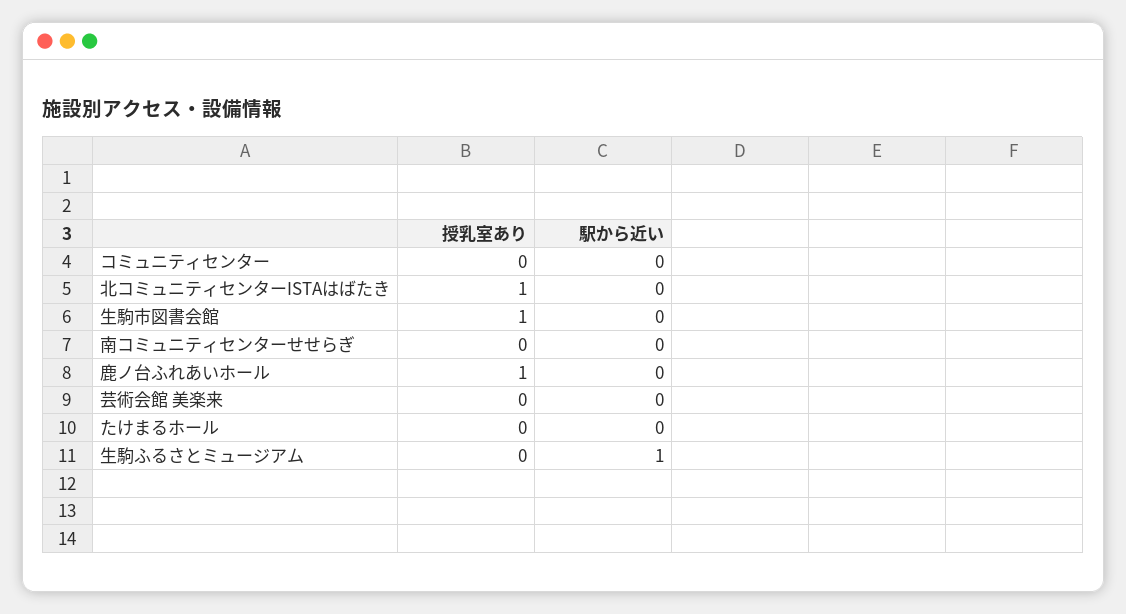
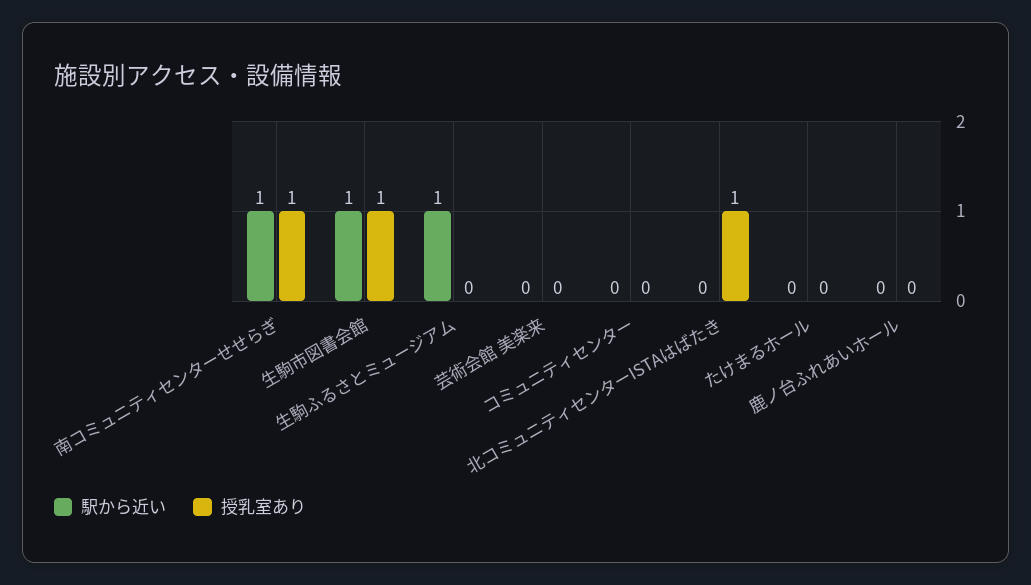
  {
    "授乳室あり": {
      "コミュニティセンター": 0,
      "北コミュニティセンターISTAはばたき": 1,
      "生駒市図書会館": 1,
-     "南コミュニティセンターせせらぎ": 0,
+     "南コミュニティセンターせせらぎ": 1,
-     "鹿ノ台ふれあいホール": 1,
+     "鹿ノ台ふれあいホール": 0,
      "芸術会館 美楽来": 0,
      "たけまるホール": 0,
      "生駒ふるさとミュージアム": 0
    },
    "駅から近い": {
      "コミュニティセンター": 0,
      "北コミュニティセンターISTAはばたき": 0,
-     "生駒市図書会館": 0,
+     "生駒市図書会館": 1,
-     "南コミュニティセンターせせらぎ": 0,
+     "南コミュニティセンターせせらぎ": 1,
      "鹿ノ台ふれあいホール": 0,
      "芸術会館 美楽来": 0,
      "たけまるホール": 0,
      "生駒ふるさとミュージアム": 1
    }
  }

